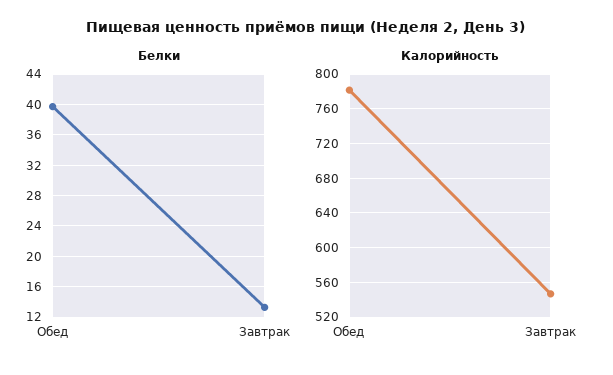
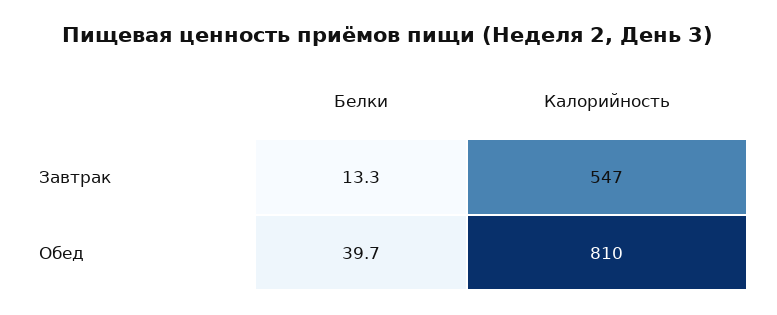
  {
    "Белки": {
      "Обед": 39.7,
      "Завтрак": 13.3
    },
    "Калорийность": {
-     "Обед": 780,
+     "Обед": 810,
      "Завтрак": 547
    }
  }

